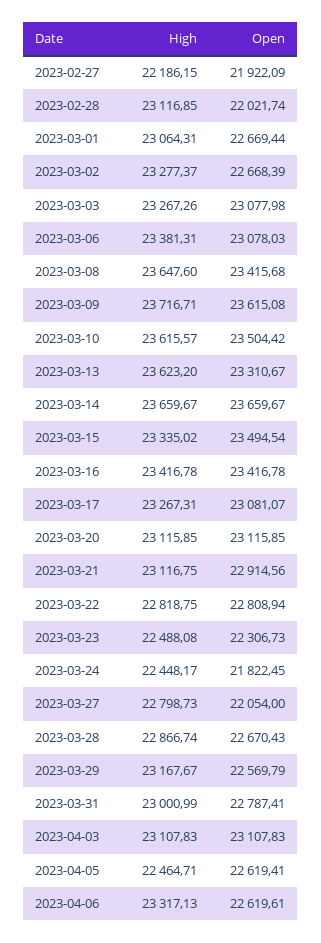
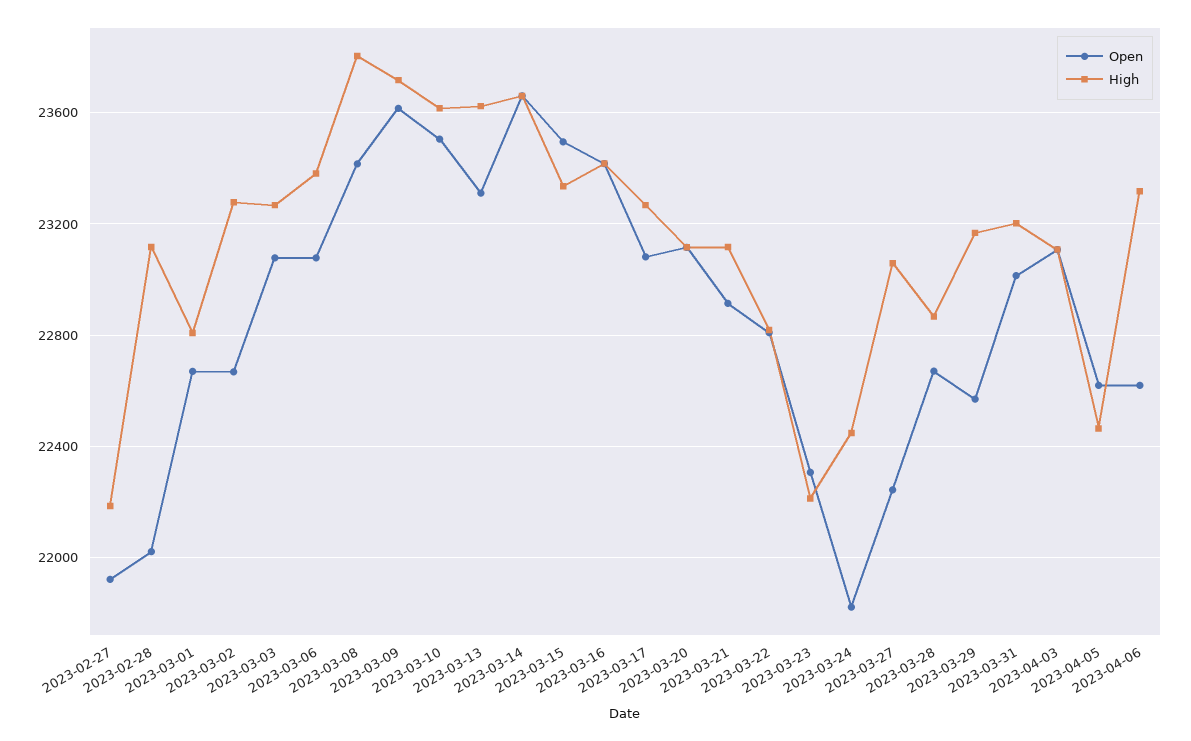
  {
    "High": {
      "2023-02-27": 22186.15,
      "2023-02-28": 23116.85,
-     "2023-03-01": 23064.31,
+     "2023-03-01": 22800,
      "2023-03-02": 23277.37,
      "2023-03-03": 23267.26,
      "2023-03-06": 23381.31,
-     "2023-03-08": 23647.6,
+     "2023-03-08": 23800,
      "2023-03-09": 23716.71,
      "2023-03-10": 23615.57,
      "2023-03-13": 23623.2,
      "2023-03-14": 23659.67,
      "2023-03-15": 23335.02,
      "2023-03-16": 23416.78,
      "2023-03-17": 23267.31,
      "2023-03-20": 23115.85,
      "2023-03-21": 23116.75,
      "2023-03-22": 22818.75,
-     "2023-03-23": 22488.08,
+     "2023-03-23": 22200,
      "2023-03-24": 22448.17,
-     "2023-03-27": 22798.73,
+     "2023-03-27": 23050,
      "2023-03-28": 22866.74,
      "2023-03-29": 23167.67,
-     "2023-03-31": 23000.99,
+     "2023-03-31": 23200,
      "2023-04-03": 23107.83,
      "2023-04-05": 22464.71,
      "2023-04-06": 23317.13
    },
    "Open": {
      "2023-02-27": 21922.09,
      "2023-02-28": 22021.74,
      "2023-03-01": 22669.44,
      "2023-03-02": 22668.39,
      "2023-03-03": 23077.98,
      "2023-03-06": 23078.03,
      "2023-03-08": 23415.68,
      "2023-03-09": 23615.08,
      "2023-03-10": 23504.42,
      "2023-03-13": 23310.67,
      "2023-03-14": 23659.67,
      "2023-03-15": 23494.54,
      "2023-03-16": 23416.78,
      "2023-03-17": 23081.07,
      "2023-03-20": 23115.85,
      "2023-03-21": 22914.56,
      "2023-03-22": 22808.94,
      "2023-03-23": 22306.73,
      "2023-03-24": 21822.45,
-     "2023-03-27": 22054,
+     "2023-03-27": 22250,
      "2023-03-28": 22670.43,
      "2023-03-29": 22569.79,
-     "2023-03-31": 22787.41,
+     "2023-03-31": 23000,
      "2023-04-03": 23107.83,
      "2023-04-05": 22619.41,
      "2023-04-06": 22619.61
    }
  }

